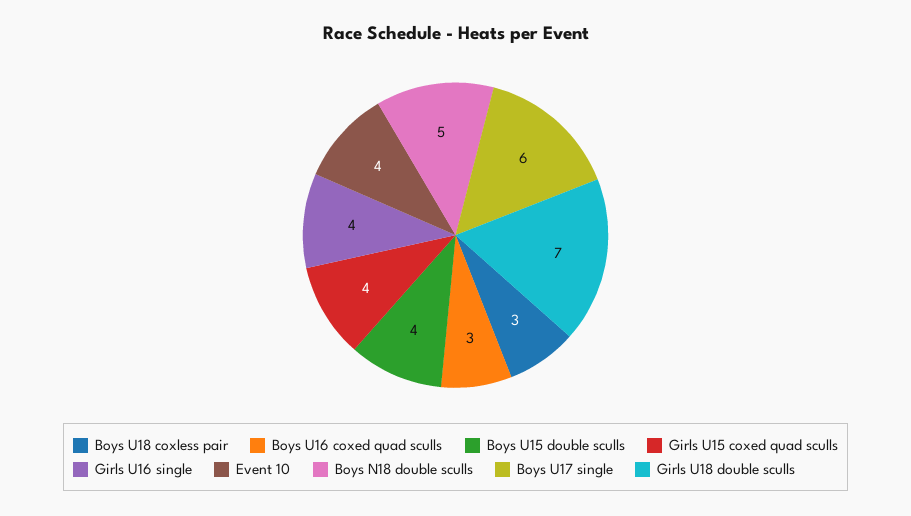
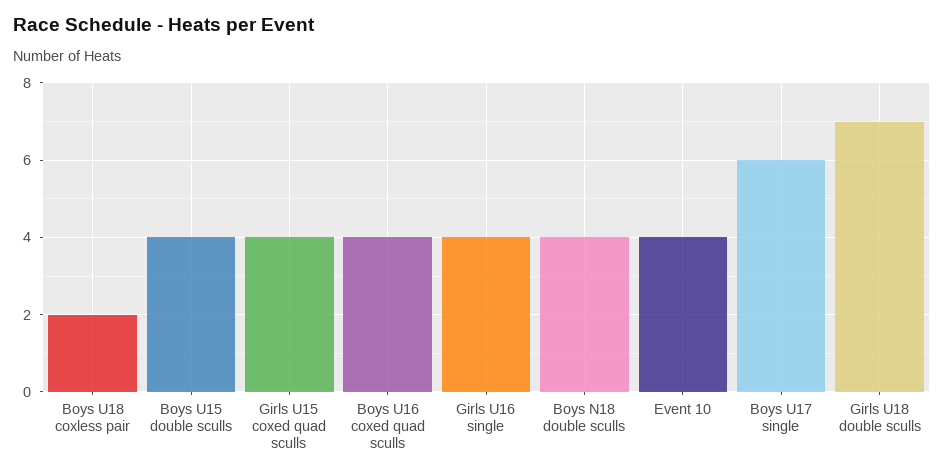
  {
-   "Boys U18 coxless pair": 3,
+   "Boys U18 coxless pair": 2,
-   "Boys U16 coxed quad sculls": 3,
+   "Boys U16 coxed quad sculls": 4,
    "Boys U15 double sculls": 4,
    "Girls U15 coxed quad sculls": 4,
    "Girls U16 single": 4,
    "Event 10": 4,
-   "Boys N18 double sculls": 5,
+   "Boys N18 double sculls": 4,
    "Boys U17 single": 6,
    "Girls U18 double sculls": 7
  }

